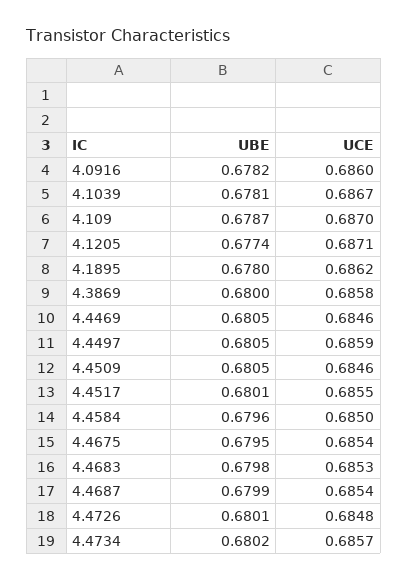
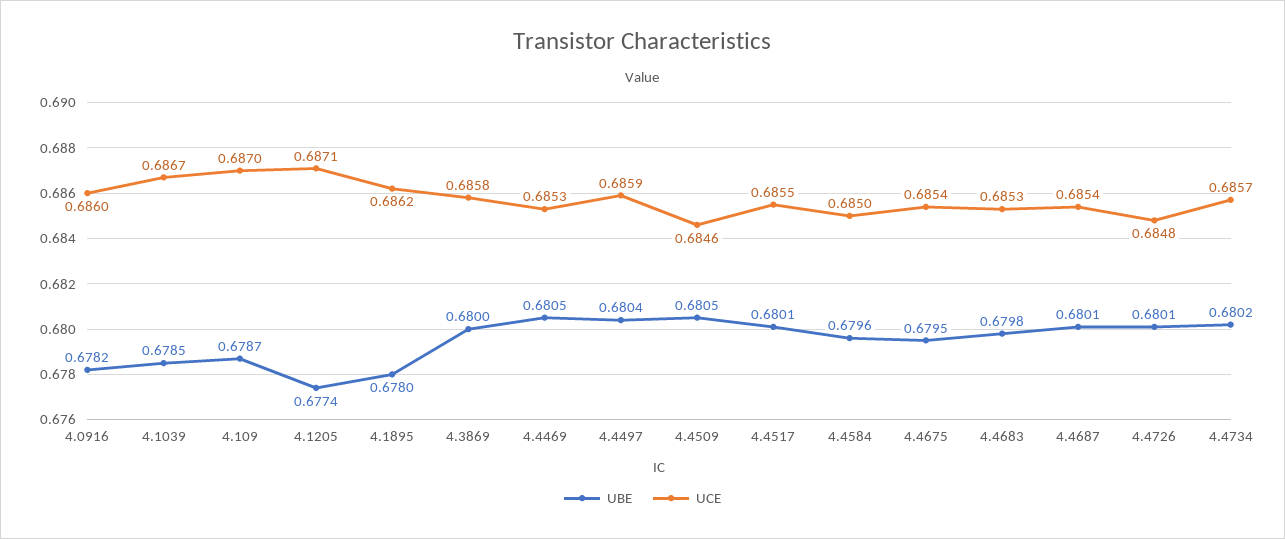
  {
    "UBE": {
      "4.0916": 0.6782,
-     "4.1039": 0.6781,
+     "4.1039": 0.6785,
      "4.109": 0.6787,
      "4.1205": 0.6774,
      "4.1895": 0.678,
      "4.3869": 0.68,
      "4.4469": 0.6805,
-     "4.4497": 0.6805,
+     "4.4497": 0.6804,
      "4.4509": 0.6805,
      "4.4517": 0.6801,
      "4.4584": 0.6796,
      "4.4675": 0.6795,
      "4.4683": 0.6798,
-     "4.4687": 0.6799,
+     "4.4687": 0.6801,
      "4.4726": 0.6801,
      "4.4734": 0.6802
    },
    "UCE": {
      "4.0916": 0.686,
      "4.1039": 0.6867,
      "4.109": 0.687,
      "4.1205": 0.6871,
      "4.1895": 0.6862,
      "4.3869": 0.6858,
-     "4.4469": 0.6846,
+     "4.4469": 0.6853,
      "4.4497": 0.6859,
      "4.4509": 0.6846,
      "4.4517": 0.6855,
      "4.4584": 0.685,
      "4.4675": 0.6854,
      "4.4683": 0.6853,
      "4.4687": 0.6854,
      "4.4726": 0.6848,
      "4.4734": 0.6857
    }
  }

